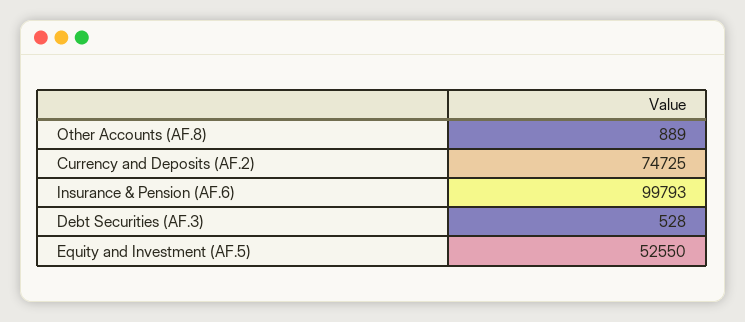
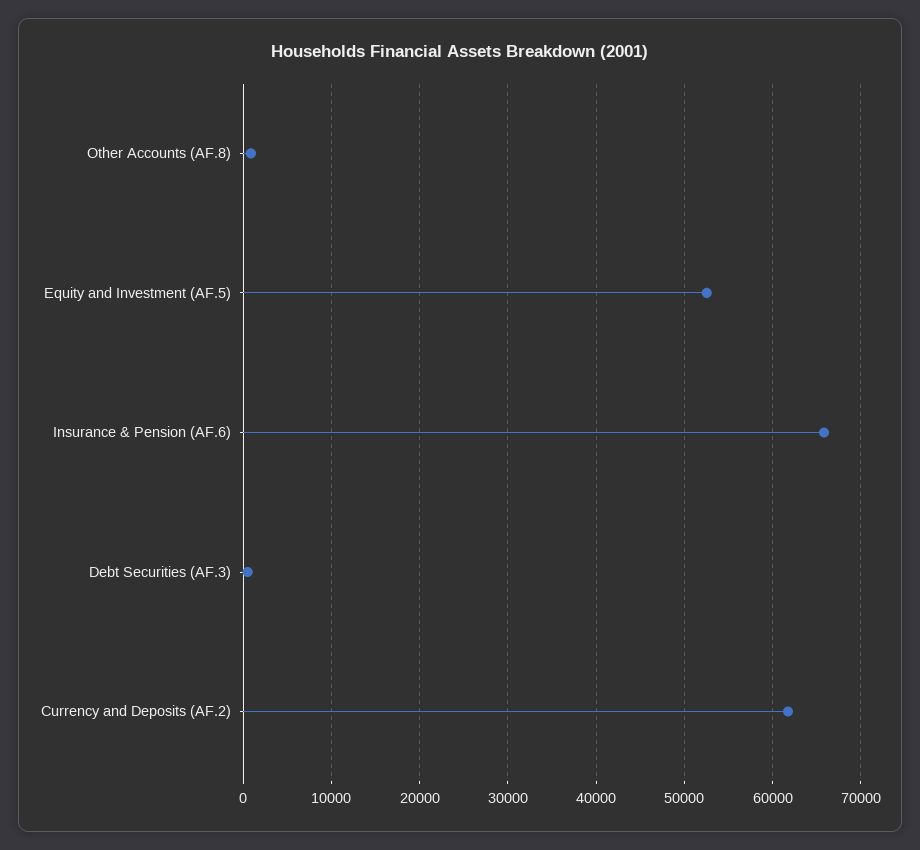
  {
    "Other Accounts (AF.8)": 889,
-   "Currency and Deposits (AF.2)": 74725,
+   "Currency and Deposits (AF.2)": 62000,
-   "Insurance & Pension (AF.6)": 99793,
+   "Insurance & Pension (AF.6)": 66000,
    "Debt Securities (AF.3)": 528,
    "Equity and Investment (AF.5)": 52550
  }

